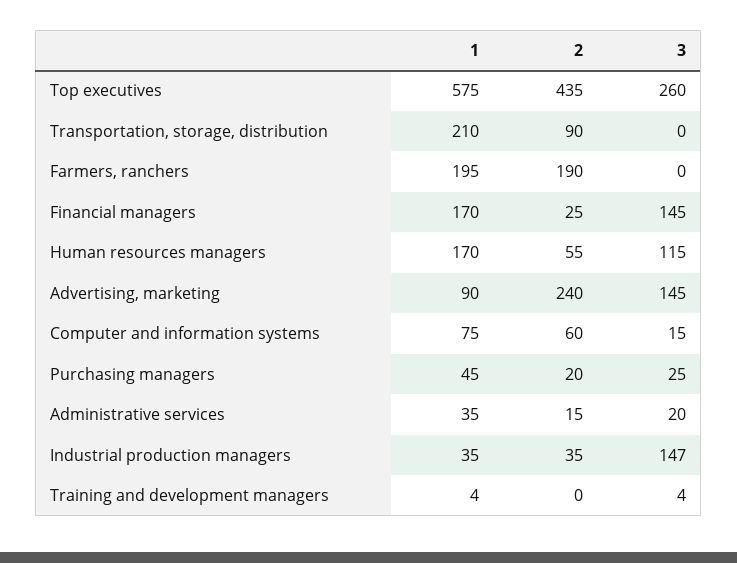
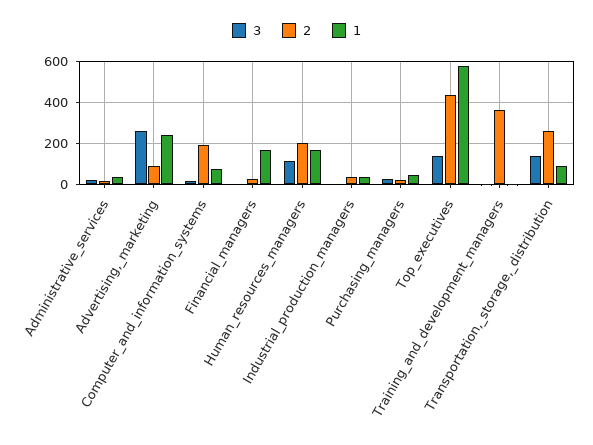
  {
    "1": {
      "Top executives": 575,
-     "Transportation, storage, distribution": 210,
+     "Transportation, storage, distribution": 100,
-     "Farmers, ranchers": 195,
      "Financial managers": 170,
      "Human resources managers": 170,
-     "Advertising, marketing": 90,
+     "Advertising, marketing": 250,
      "Computer and information systems": 75,
      "Purchasing managers": 45,
      "Administrative services": 35,
      "Industrial production managers": 35,
      "Training and development managers": 4
    },
    "2": {
      "Top executives": 435,
-     "Transportation, storage, distribution": 90,
+     "Transportation, storage, distribution": 250,
-     "Farmers, ranchers": 190,
      "Financial managers": 25,
-     "Human resources managers": 55,
+     "Human resources managers": 200,
-     "Advertising, marketing": 240,
+     "Advertising, marketing": 100,
-     "Computer and information systems": 60,
+     "Computer and information systems": 200,
      "Purchasing managers": 20,
      "Administrative services": 15,
      "Industrial production managers": 35,
-     "Training and development managers": 0
+     "Training and development managers": 350
    },
    "3": {
-     "Top executives": 260,
+     "Top executives": 150,
-     "Transportation, storage, distribution": 0,
+     "Transportation, storage, distribution": 150,
-     "Farmers, ranchers": 0,
-     "Financial managers": 145,
+     "Financial managers": 0,
      "Human resources managers": 115,
-     "Advertising, marketing": 145,
+     "Advertising, marketing": 250,
      "Computer and information systems": 15,
      "Purchasing managers": 25,
      "Administrative services": 20,
-     "Industrial production managers": 147,
+     "Industrial production managers": 0,
      "Training and development managers": 4
    }
  }

